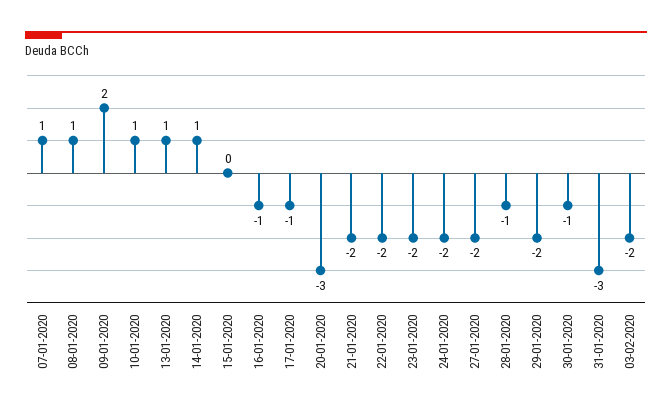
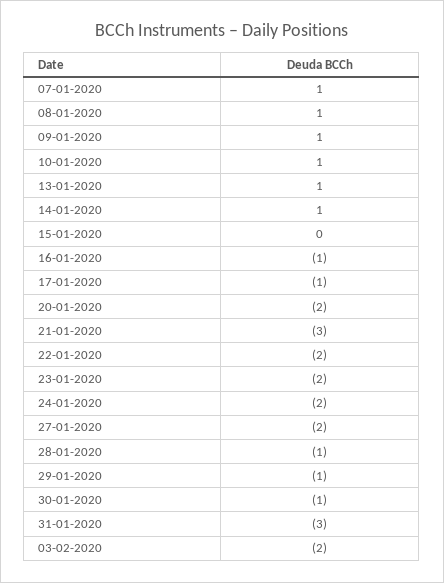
  {
    "07-01-2020": 1,
    "08-01-2020": 1,
-   "09-01-2020": 2,
+   "09-01-2020": 1,
    "10-01-2020": 1,
    "13-01-2020": 1,
    "14-01-2020": 1,
    "15-01-2020": 0,
    "16-01-2020": -1,
    "17-01-2020": -1,
-   "20-01-2020": -3,
+   "20-01-2020": -2,
-   "21-01-2020": -2,
+   "21-01-2020": -3,
    "22-01-2020": -2,
    "23-01-2020": -2,
    "24-01-2020": -2,
    "27-01-2020": -2,
    "28-01-2020": -1,
-   "29-01-2020": -2,
+   "29-01-2020": -1,
    "30-01-2020": -1,
    "31-01-2020": -3,
    "03-02-2020": -2
  }

